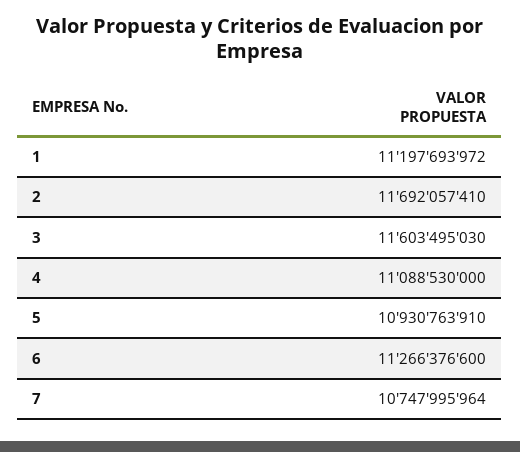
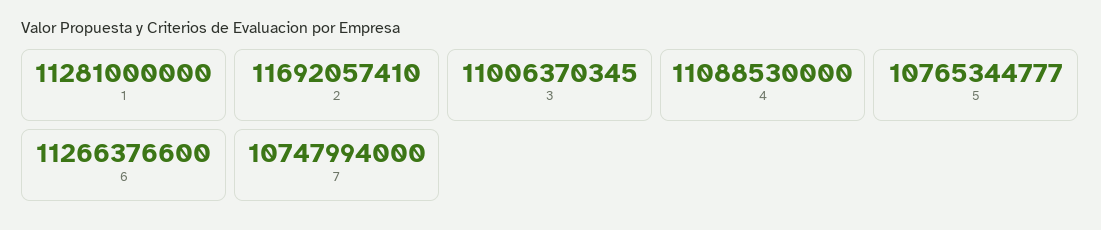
  {
-   "1": 11197693972,
+   "1": 11281000000,
    "2": 11692057410,
-   "3": 11603495030,
+   "3": 11006370345,
    "4": 11088530000,
-   "5": 10930763910,
+   "5": 10765344777,
    "6": 11266376600,
-   "7": 10747995964
+   "7": 10747994000
  }

